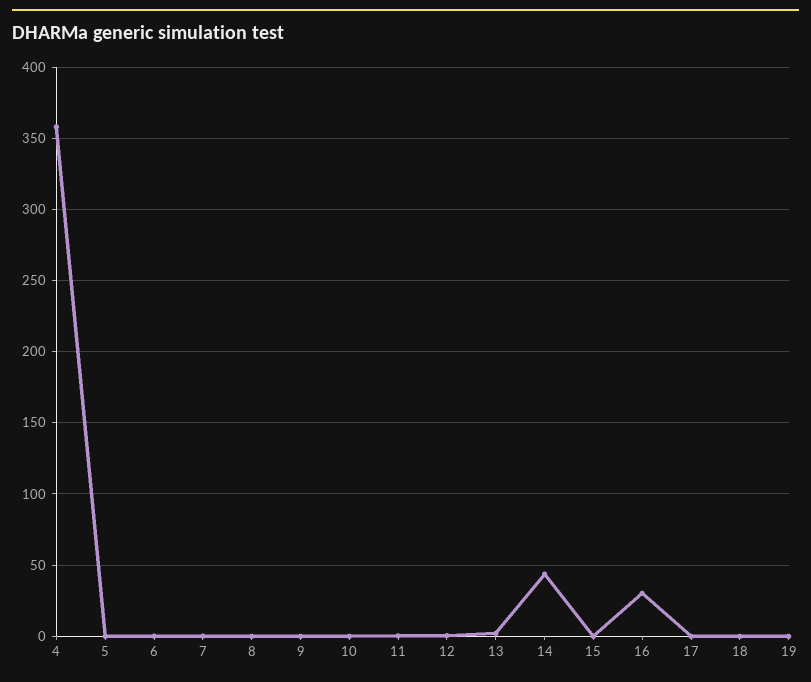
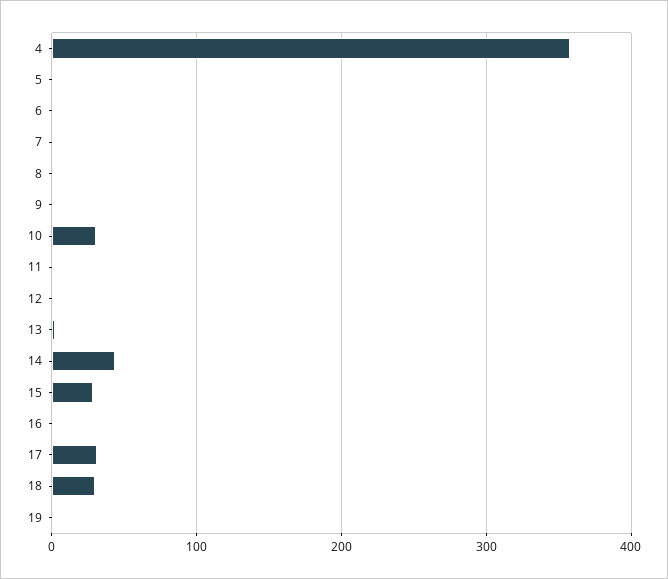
  {
    "4": 360,
    "5": 0,
    "6": 0,
    "7": 0,
    "8": 0,
    "9": 0,
-   "10": 0,
+   "10": 30,
    "11": 0,
    "12": 0,
    "13": 0,
    "14": 45,
-   "15": 0,
+   "15": 30,
-   "16": 30,
+   "16": 0,
-   "17": 0,
+   "17": 30,
-   "18": 0,
+   "18": 30,
    "19": 0
  }

